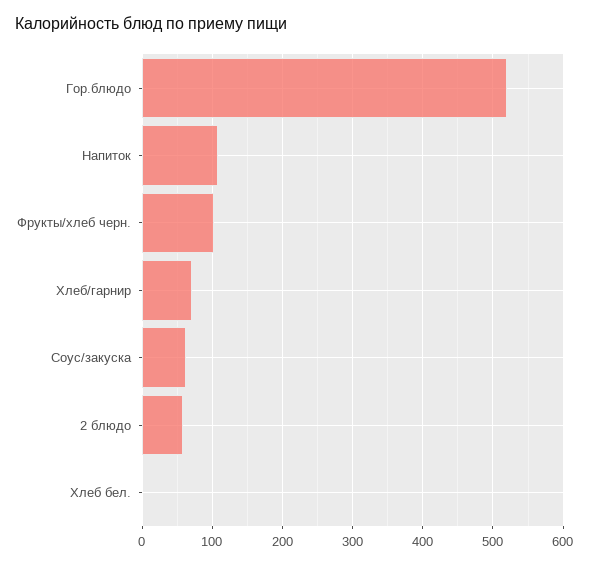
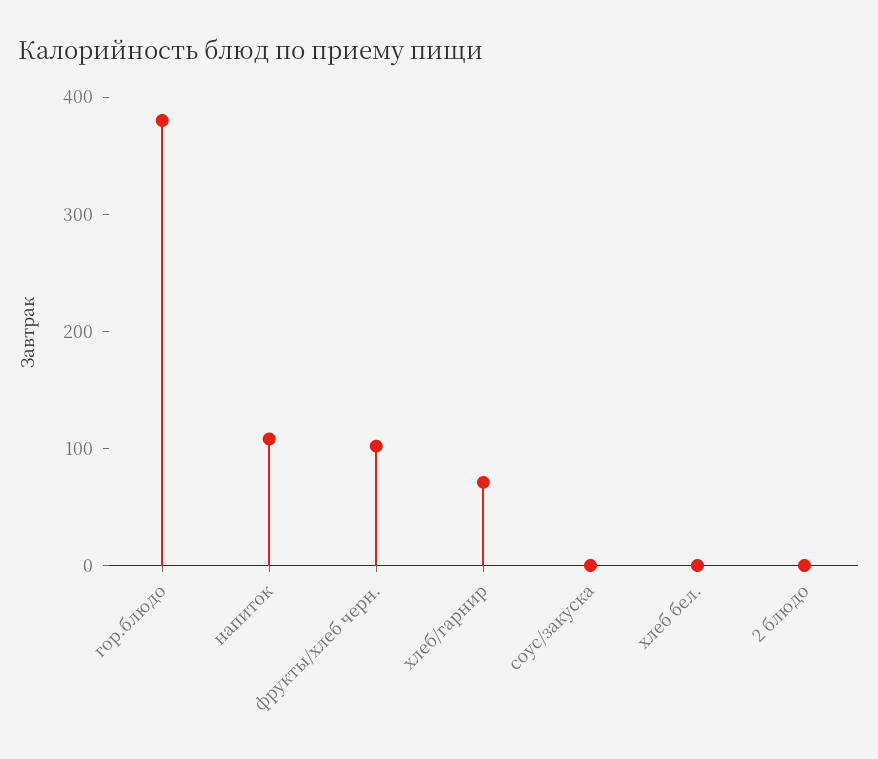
  {
-   "Гор.блюдо": 520,
+   "Гор.блюдо": 380,
    "Напиток": 110,
    "Фрукты/хлеб черн.": 100,
    "Хлеб/гарнир": 70,
-   "Соус/закуска": 60,
+   "Соус/закуска": 0,
-   "2 блюдо": 60,
+   "2 блюдо": 0,
    "Хлеб бел.": 0
  }

